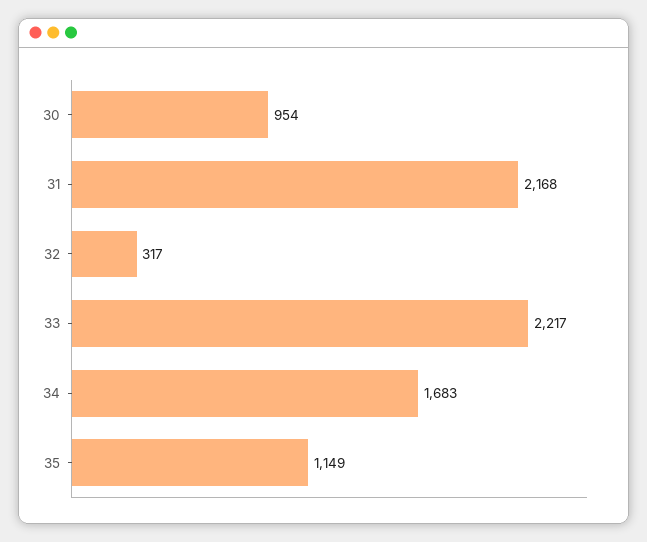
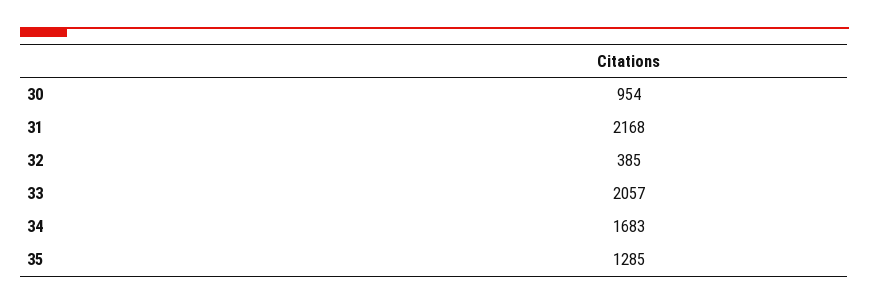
  {
    "30": 954,
    "31": 2168,
-   "32": 317,
+   "32": 385,
-   "33": 2217,
+   "33": 2057,
    "34": 1683,
-   "35": 1149
+   "35": 1285
  }

